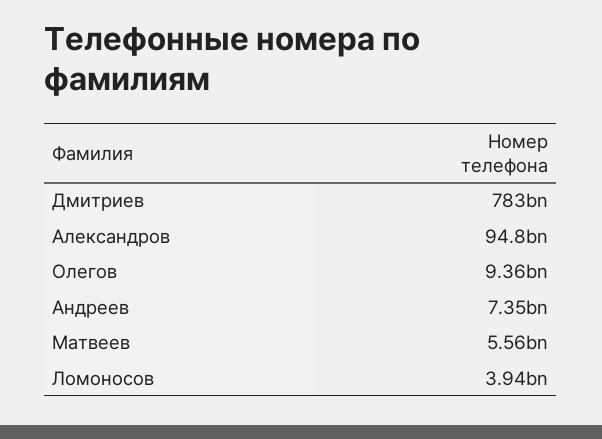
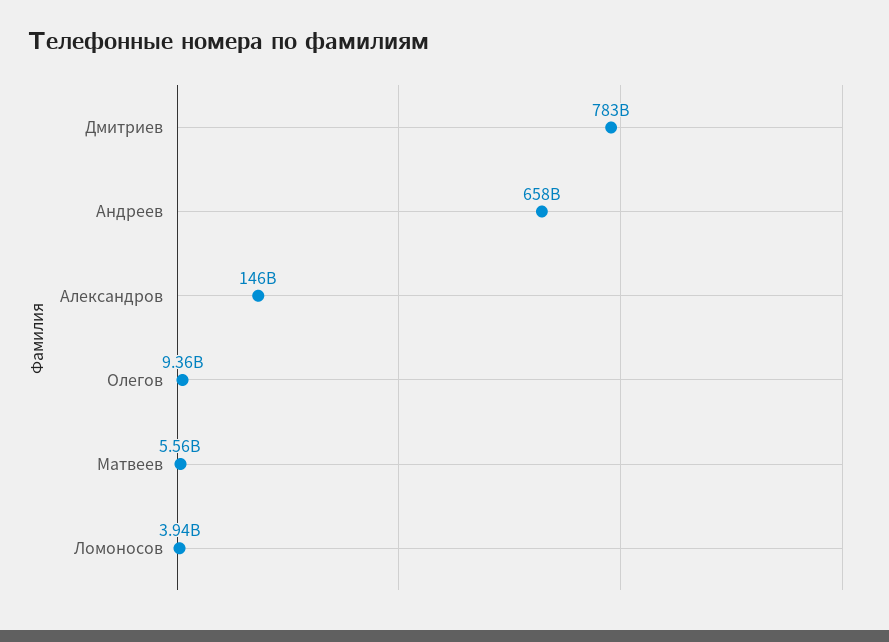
  {
    "Дмитриев": 783000000000,
-   "Александров": 94800000000,
+   "Александров": 146000000000,
    "Олегов": 9360000000,
-   "Андреев": 7350000000,
+   "Андреев": 658000000000,
    "Матвеев": 5560000000,
    "Ломоносов": 3940000000
  }

